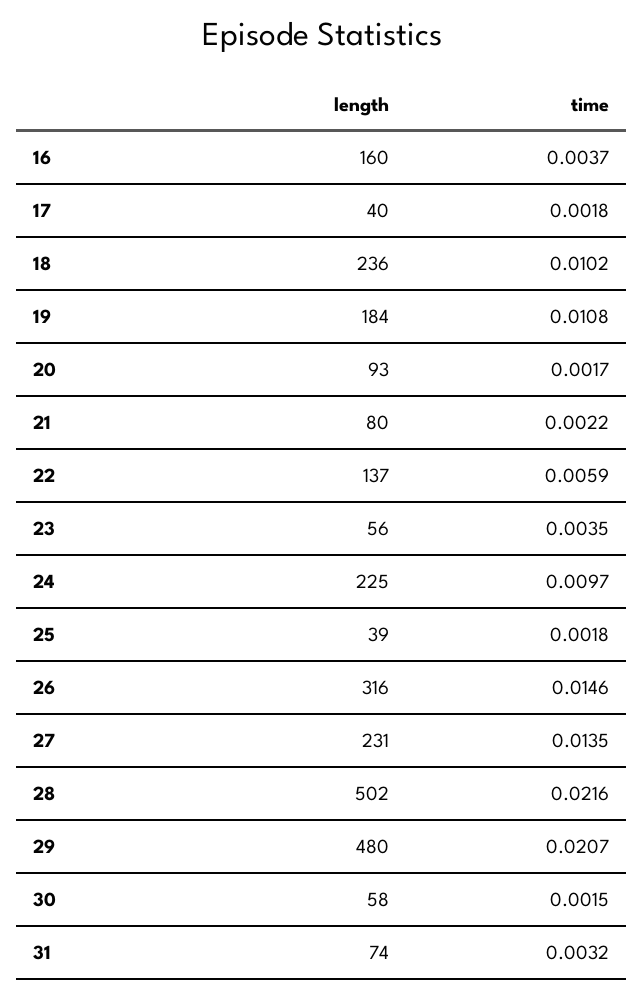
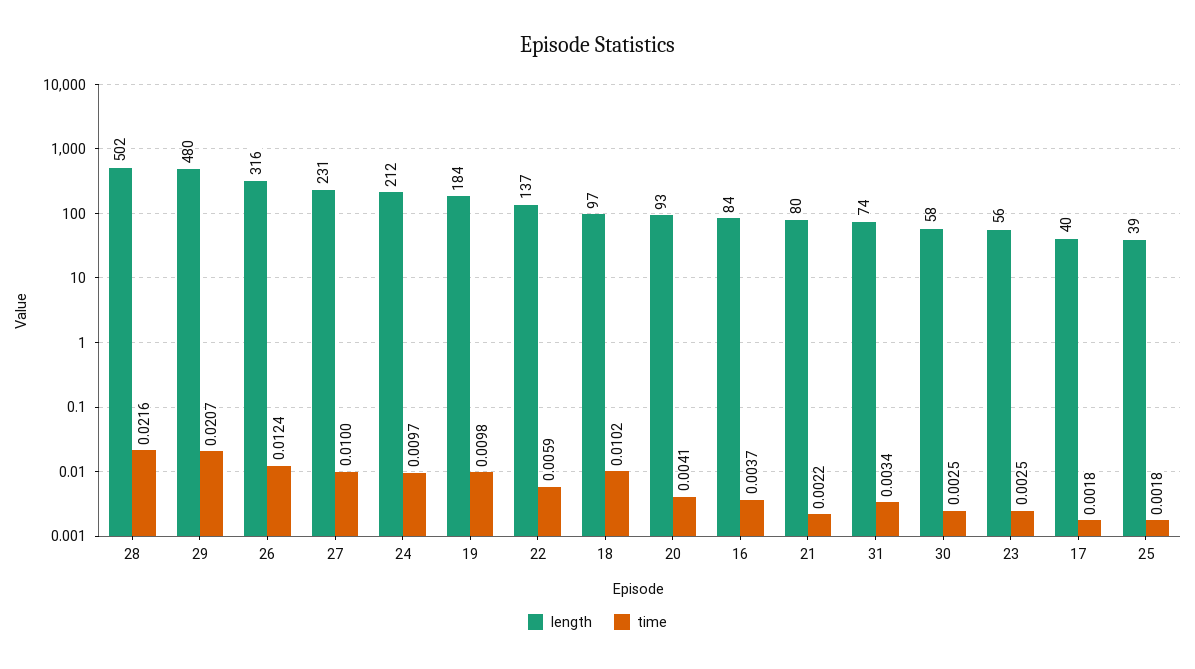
  {
    "length": {
-     "16": 160,
+     "16": 84,
      "17": 40,
-     "18": 236,
+     "18": 97,
      "19": 184,
      "20": 93,
      "21": 80,
      "22": 137,
      "23": 56,
-     "24": 225,
+     "24": 212,
      "25": 39,
      "26": 316,
      "27": 231,
      "28": 502,
      "29": 480,
      "30": 58,
      "31": 74
    },
    "time": {
      "16": 0.0037,
      "17": 0.0018,
      "18": 0.0102,
-     "19": 0.0108,
+     "19": 0.0098,
-     "20": 0.0017,
+     "20": 0.0041,
      "21": 0.0022,
      "22": 0.0059,
-     "23": 0.0035,
+     "23": 0.0025,
      "24": 0.0097,
      "25": 0.0018,
-     "26": 0.0146,
+     "26": 0.0124,
-     "27": 0.0135,
+     "27": 0.01,
      "28": 0.0216,
      "29": 0.0207,
-     "30": 0.0015,
+     "30": 0.0025,
-     "31": 0.0032
+     "31": 0.0034
    }
  }

